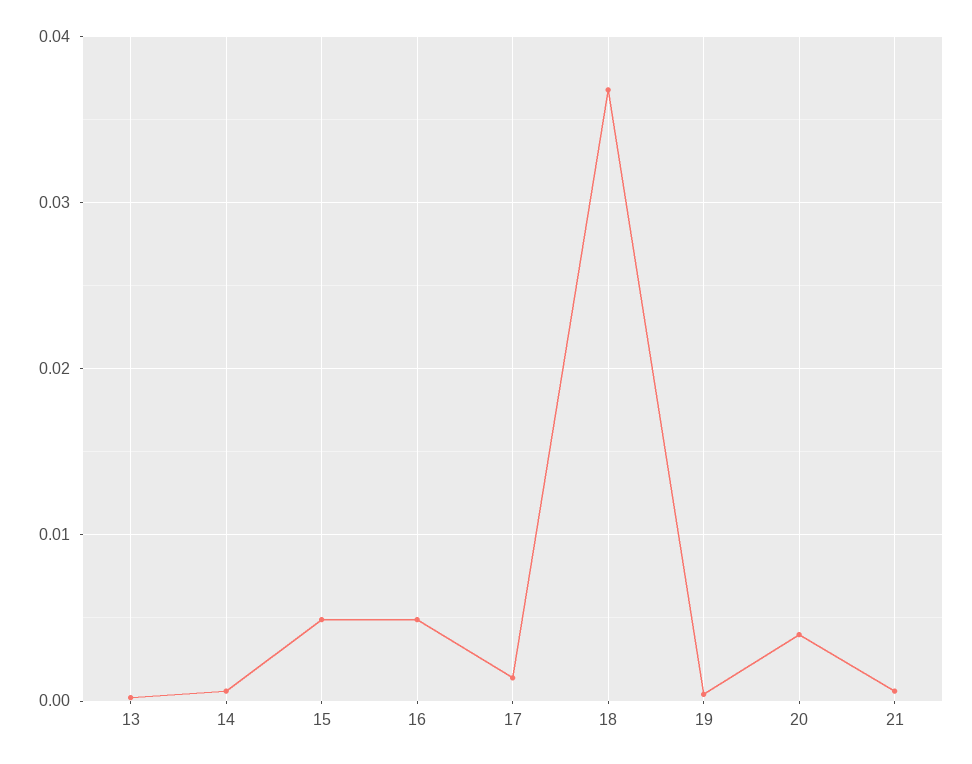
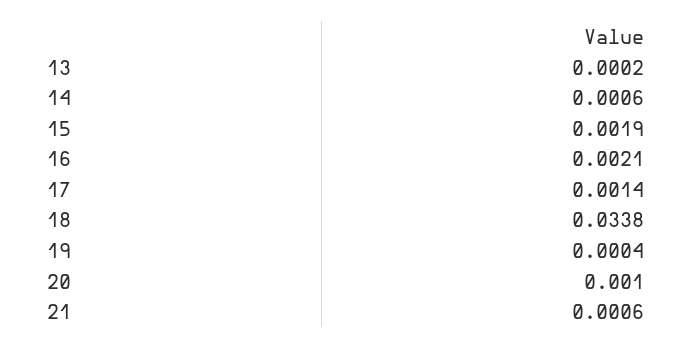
  {
    "13": 0.0002,
    "14": 0.0006,
-   "15": 0.005,
+   "15": 0.0019,
-   "16": 0.005,
+   "16": 0.0021,
    "17": 0.0014,
-   "18": 0.037,
+   "18": 0.0338,
    "19": 0.0004,
-   "20": 0.004,
+   "20": 0.001,
    "21": 0.0006
  }

